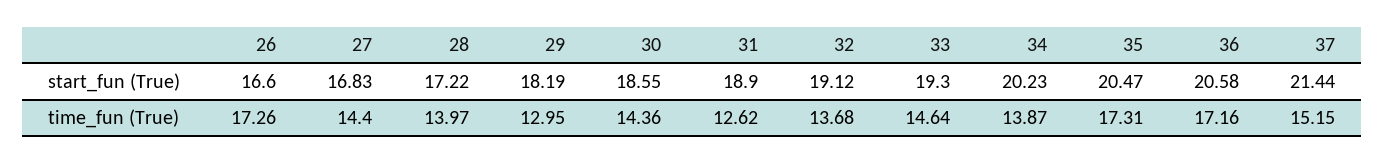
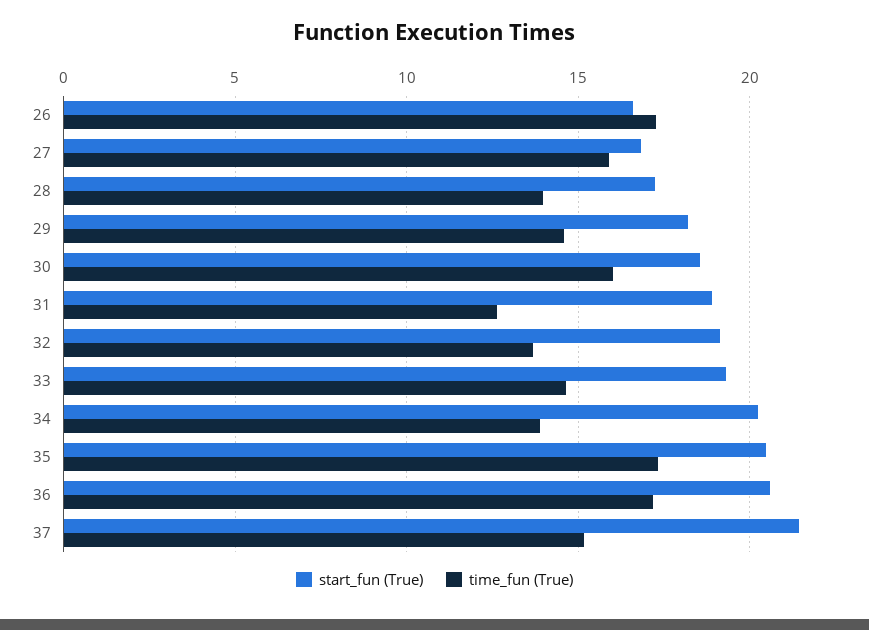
  {
    "start_fun (True)": {
      "26": 16.6,
      "27": 16.83,
      "28": 17.22,
      "29": 18.19,
      "30": 18.55,
      "31": 18.9,
      "32": 19.12,
      "33": 19.3,
      "34": 20.23,
      "35": 20.47,
      "36": 20.58,
      "37": 21.44
    },
    "time_fun (True)": {
      "26": 17.26,
-     "27": 14.4,
+     "27": 16,
      "28": 13.97,
-     "29": 12.95,
+     "29": 14.5,
-     "30": 14.36,
+     "30": 16,
      "31": 12.62,
      "32": 13.68,
      "33": 14.64,
      "34": 13.87,
      "35": 17.31,
      "36": 17.16,
      "37": 15.15
    }
  }

